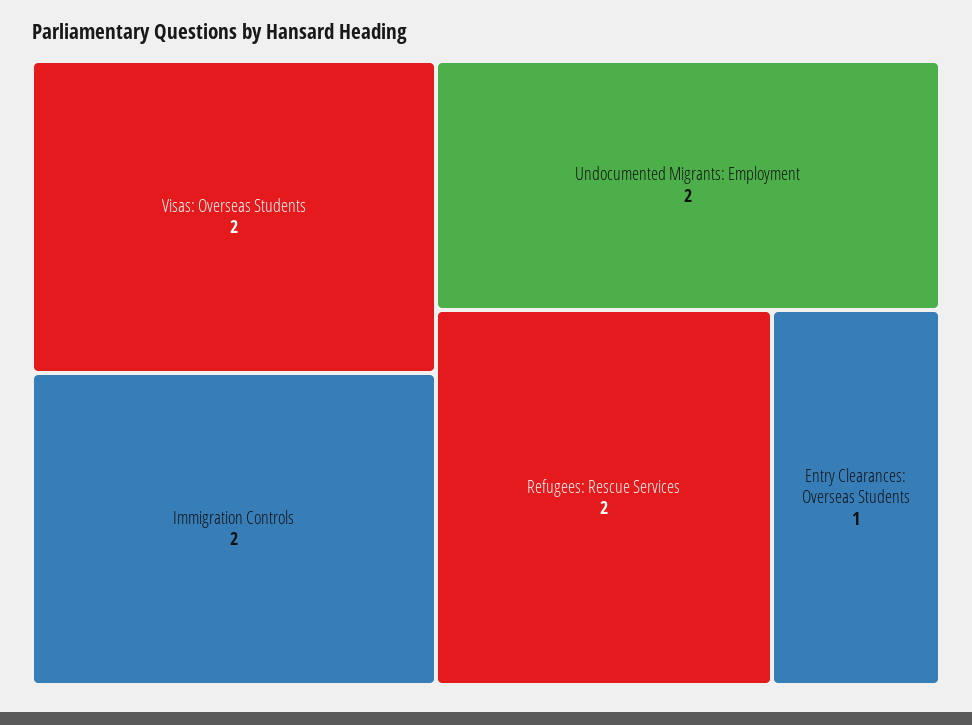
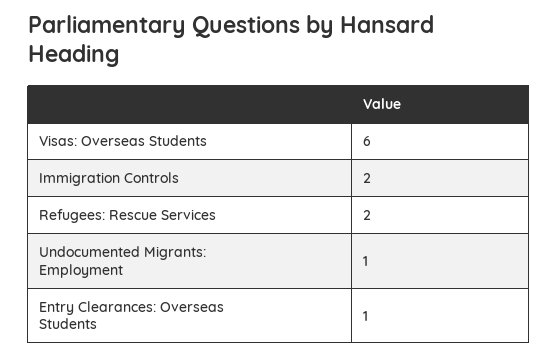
  {
-   "Visas: Overseas Students": 2,
+   "Visas: Overseas Students": 6,
    "Immigration Controls": 2,
-   "Undocumented Migrants: Employment": 2,
+   "Undocumented Migrants: Employment": 1,
    "Refugees: Rescue Services": 2,
    "Entry Clearances: Overseas Students": 1
  }

